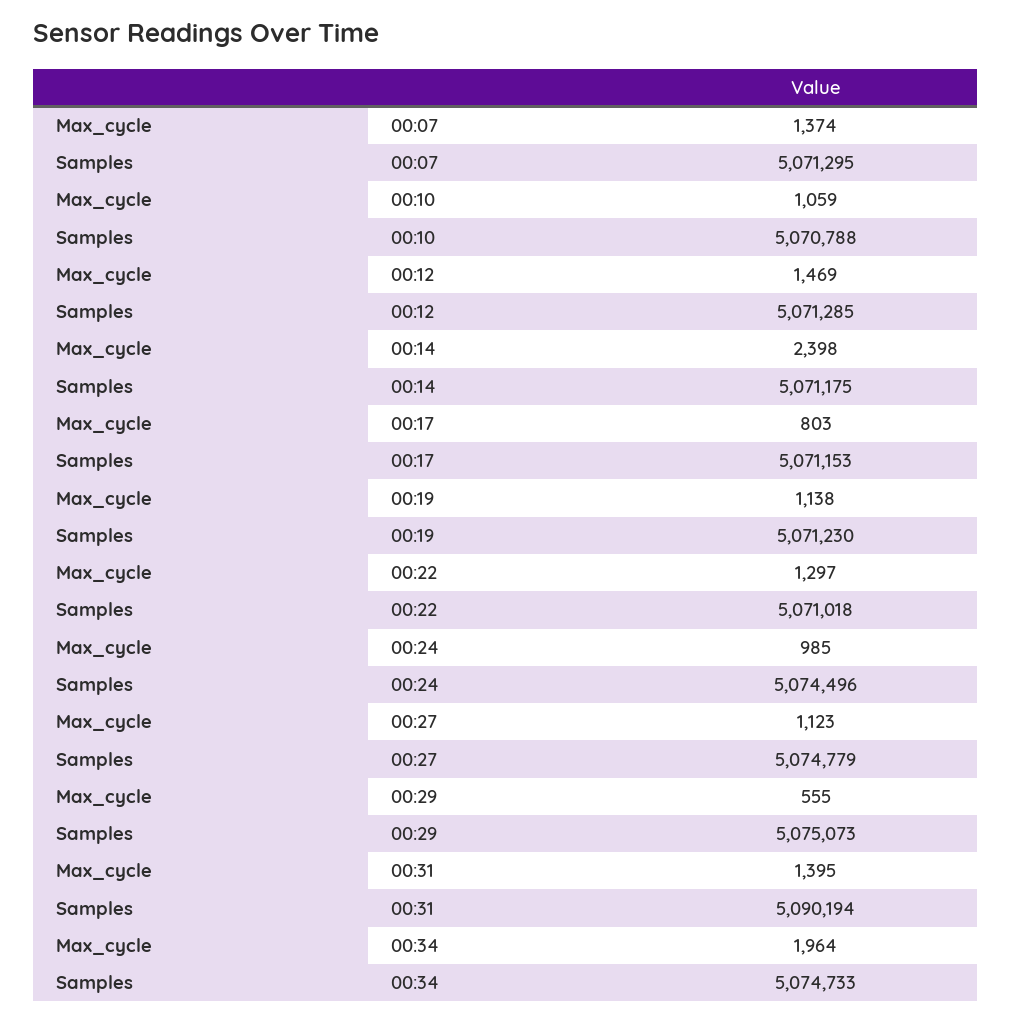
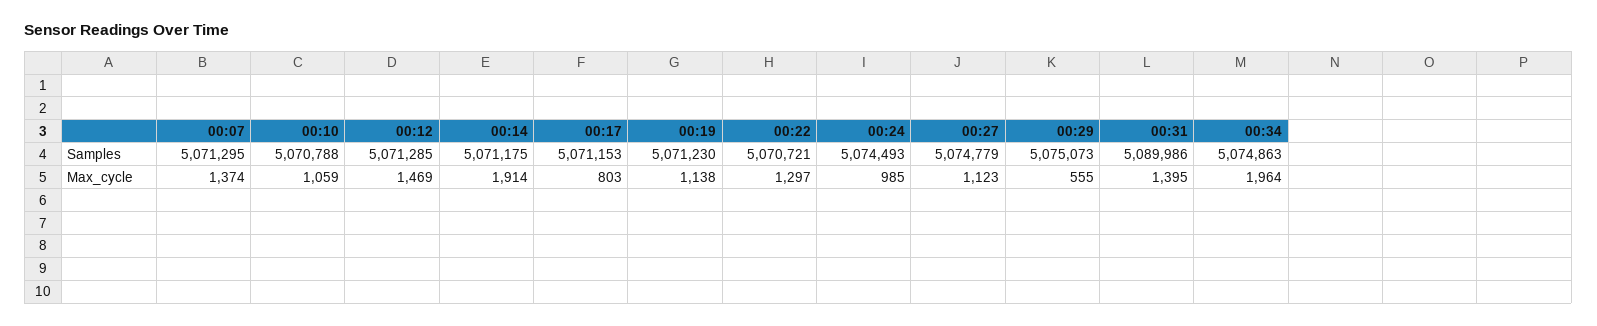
  {
    "Max_cycle": {
      "00:07": 1374,
      "00:10": 1059,
      "00:12": 1469,
-     "00:14": 2398,
+     "00:14": 1914,
      "00:17": 803,
      "00:19": 1138,
      "00:22": 1297,
      "00:24": 985,
      "00:27": 1123,
      "00:29": 555,
      "00:31": 1395,
      "00:34": 1964
    },
    "Samples": {
      "00:07": 5071295,
      "00:10": 5070788,
      "00:12": 5071285,
      "00:14": 5071175,
      "00:17": 5071153,
      "00:19": 5071230,
-     "00:22": 5071018,
+     "00:22": 5070721,
-     "00:24": 5074496,
+     "00:24": 5074493,
      "00:27": 5074779,
      "00:29": 5075073,
-     "00:31": 5090194,
+     "00:31": 5089986,
-     "00:34": 5074733
+     "00:34": 5074863
    }
  }

